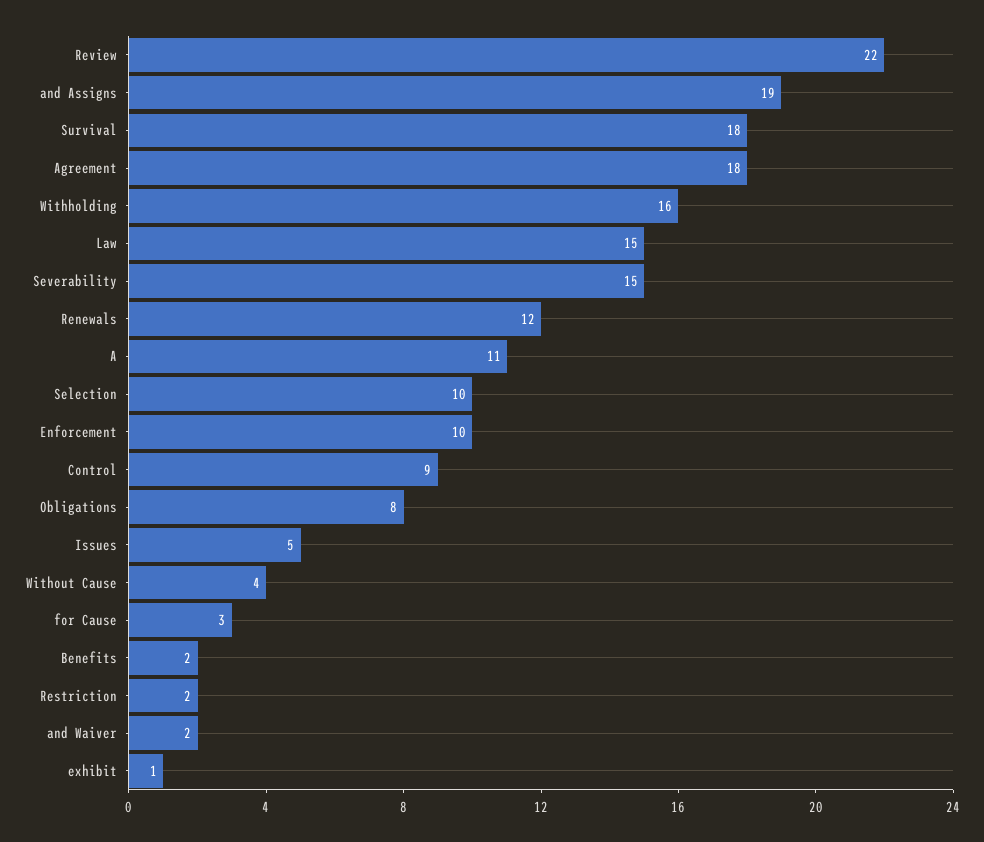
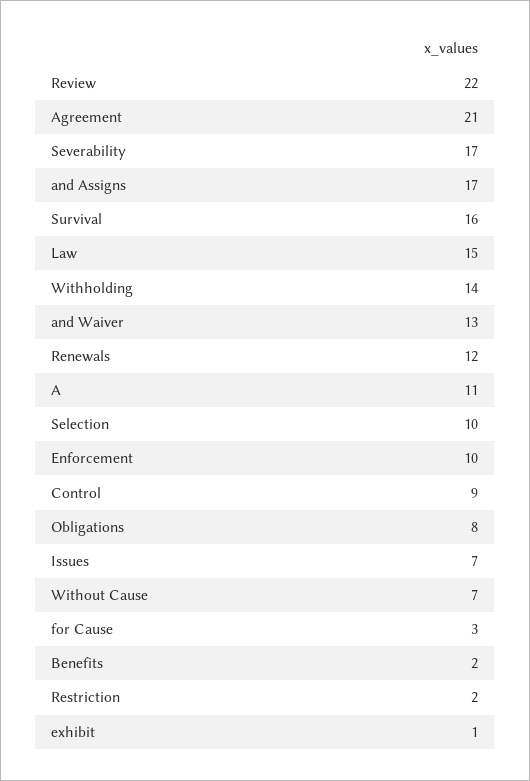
  {
    "Review": 22,
-   "and Assigns": 19,
+   "and Assigns": 17,
-   "Survival": 18,
+   "Survival": 16,
-   "Agreement": 18,
+   "Agreement": 21,
-   "Withholding": 16,
+   "Withholding": 14,
    "Law": 15,
-   "Severability": 15,
+   "Severability": 17,
    "Renewals": 12,
    "A": 11,
    "Selection": 10,
    "Enforcement": 10,
    "Control": 9,
    "Obligations": 8,
-   "Issues": 5,
+   "Issues": 7,
-   "Without Cause": 4,
+   "Without Cause": 7,
    "for Cause": 3,
    "Benefits": 2,
    "Restriction": 2,
-   "and Waiver": 2,
+   "and Waiver": 13,
    "exhibit": 1
  }

